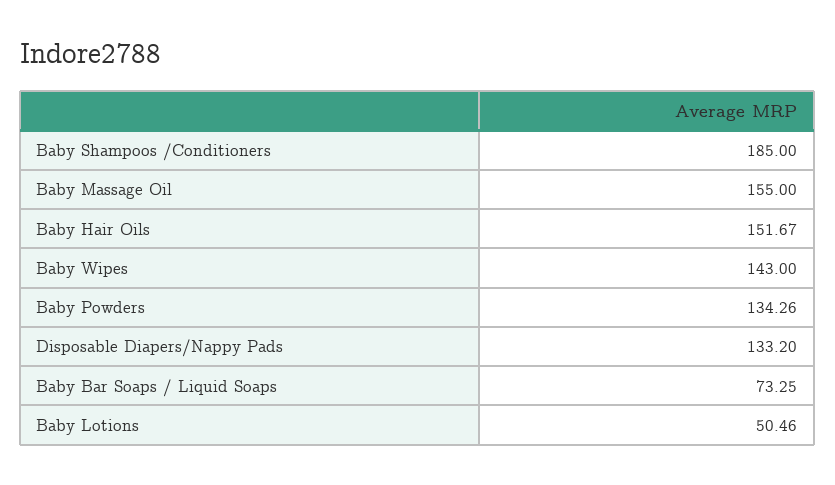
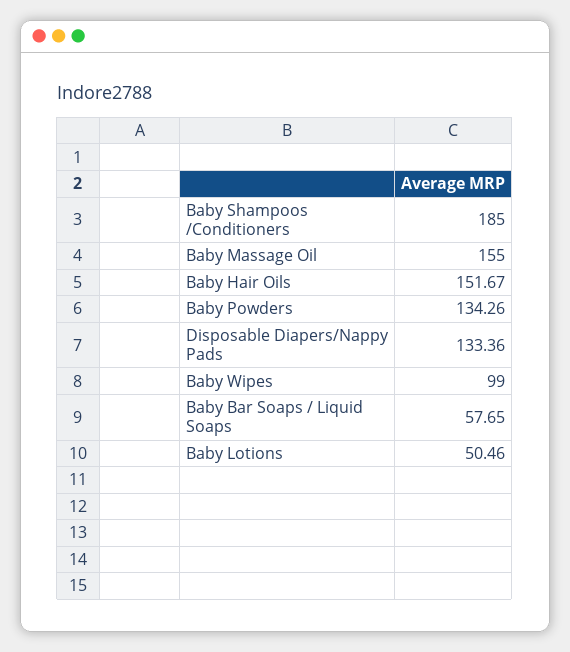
  {
    "Baby Shampoos /Conditioners": 185,
    "Baby Massage Oil": 155,
    "Baby Hair Oils": 151.67,
-   "Baby Wipes": 143,
+   "Baby Wipes": 99,
    "Baby Powders": 134.26,
-   "Disposable Diapers/Nappy Pads": 133.2,
+   "Disposable Diapers/Nappy Pads": 133.36,
-   "Baby Bar Soaps / Liquid Soaps": 73.25,
+   "Baby Bar Soaps / Liquid Soaps": 57.65,
    "Baby Lotions": 50.46
  }

